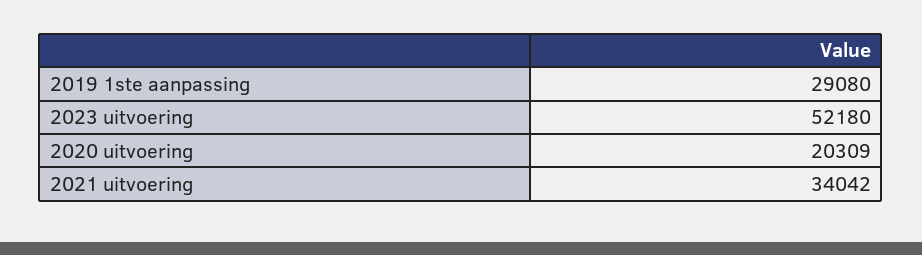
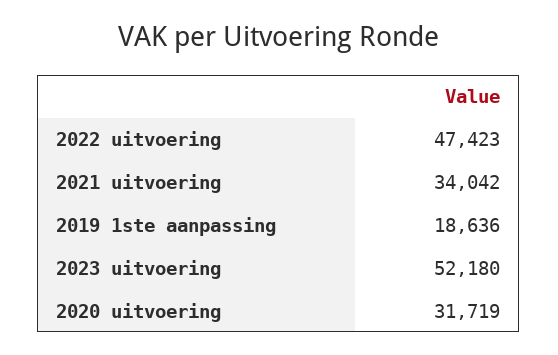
  {
-   "2019 1ste aanpassing": 29080,
+   "2019 1ste aanpassing": 18636,
    "2023 uitvoering": 52180,
-   "2020 uitvoering": 20309,
+   "2020 uitvoering": 31719,
-   "2021 uitvoering": 34042
+   "2021 uitvoering": 34042,
+   "2022 uitvoering": 47423
  }

